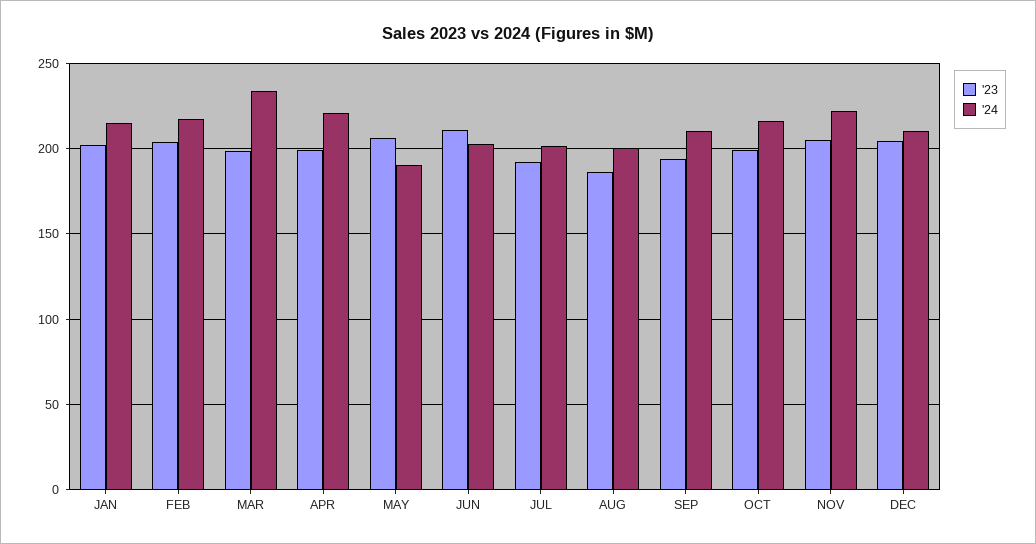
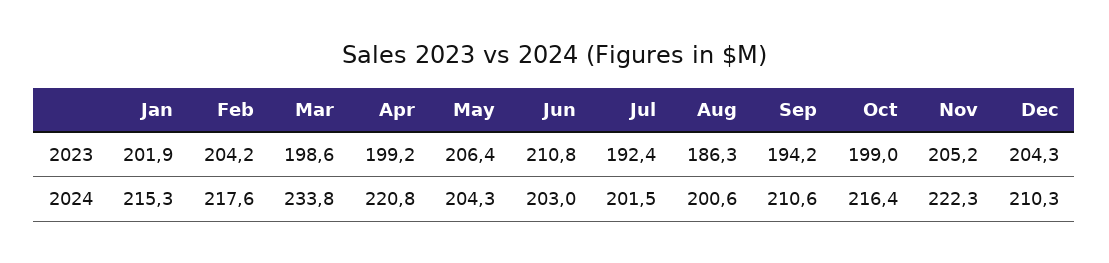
  {
    "'23": {
      "JAN": 201.9,
      "FEB": 204.2,
      "MAR": 198.6,
      "APR": 199.2,
      "MAY": 206.4,
      "JUN": 210.8,
      "JUL": 192.4,
      "AUG": 186.3,
      "SEP": 194.2,
      "OCT": 199,
      "NOV": 205.2,
      "DEC": 204.3
    },
    "'24": {
      "JAN": 215.3,
      "FEB": 217.6,
      "MAR": 233.8,
      "APR": 220.8,
-     "MAY": 190,
+     "MAY": 204.3,
      "JUN": 203,
      "JUL": 201.5,
      "AUG": 200.6,
      "SEP": 210.6,
      "OCT": 216.4,
      "NOV": 222.3,
      "DEC": 210.3
    }
  }

